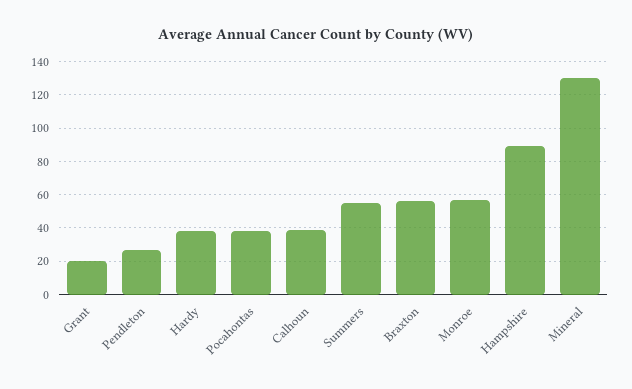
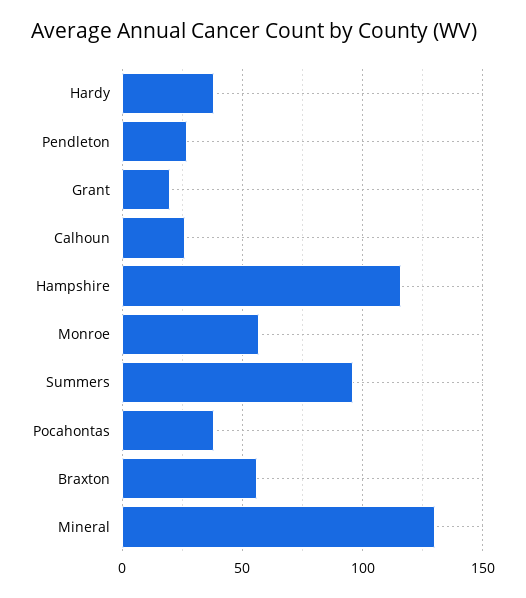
  {
    "Grant": 20,
    "Pendleton": 25,
    "Hardy": 40,
    "Pocahontas": 40,
-   "Calhoun": 40,
+   "Calhoun": 25,
-   "Summers": 55,
+   "Summers": 95,
    "Braxton": 55,
    "Monroe": 55,
-   "Hampshire": 90,
+   "Hampshire": 115,
    "Mineral": 130
  }

